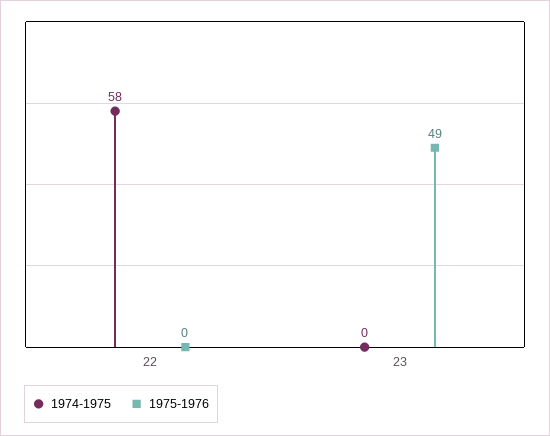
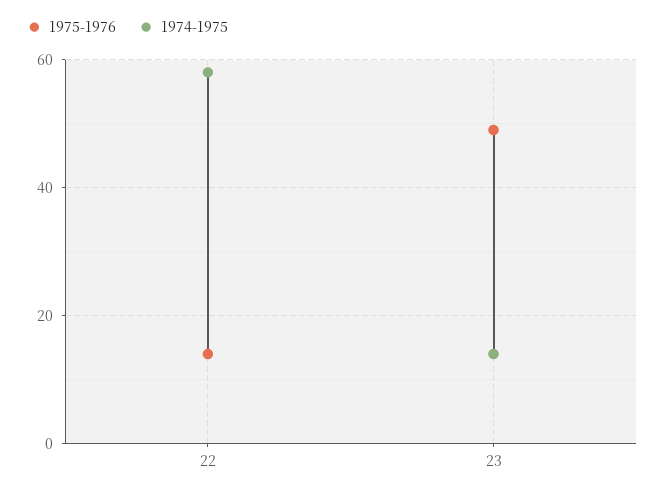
  {
    "1974-1975": {
      "22": 58,
-     "23": 0
+     "23": 15
    },
    "1975-1976": {
-     "22": 0,
+     "22": 15,
      "23": 49
    }
  }

